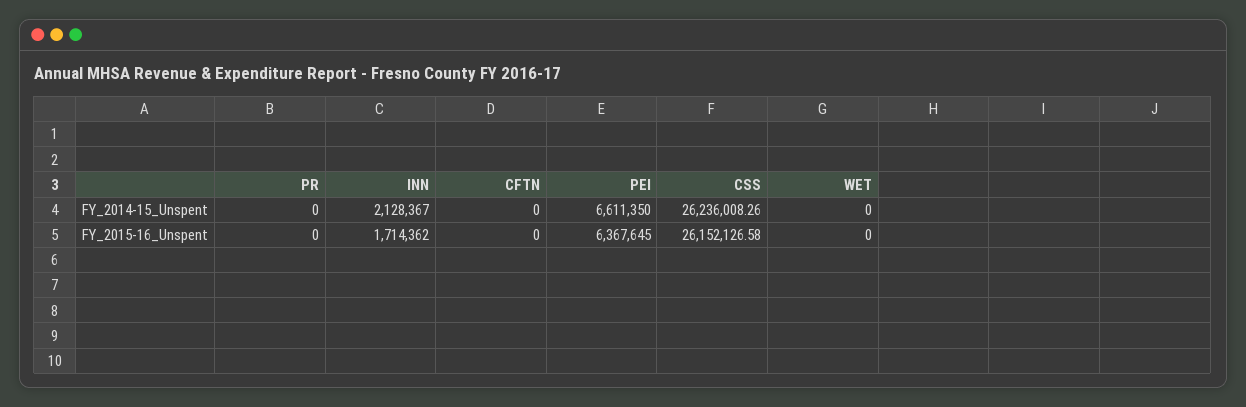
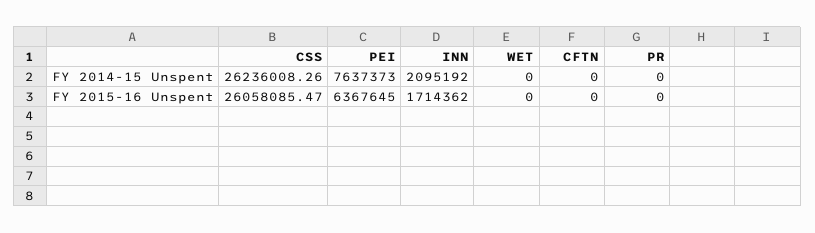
  {
    "PR": {
      "FY_2014-15_Unspent": 0,
      "FY_2015-16_Unspent": 0
    },
    "INN": {
-     "FY_2014-15_Unspent": 2128367,
+     "FY_2014-15_Unspent": 2095192,
      "FY_2015-16_Unspent": 1714362
    },
    "CFTN": {
      "FY_2014-15_Unspent": 0,
      "FY_2015-16_Unspent": 0
    },
    "PEI": {
-     "FY_2014-15_Unspent": 6611350,
+     "FY_2014-15_Unspent": 7637373,
      "FY_2015-16_Unspent": 6367645
    },
    "CSS": {
      "FY_2014-15_Unspent": 26236008.26,
-     "FY_2015-16_Unspent": 26152126.58
+     "FY_2015-16_Unspent": 26058085.47
    },
    "WET": {
      "FY_2014-15_Unspent": 0,
      "FY_2015-16_Unspent": 0
    }
  }

